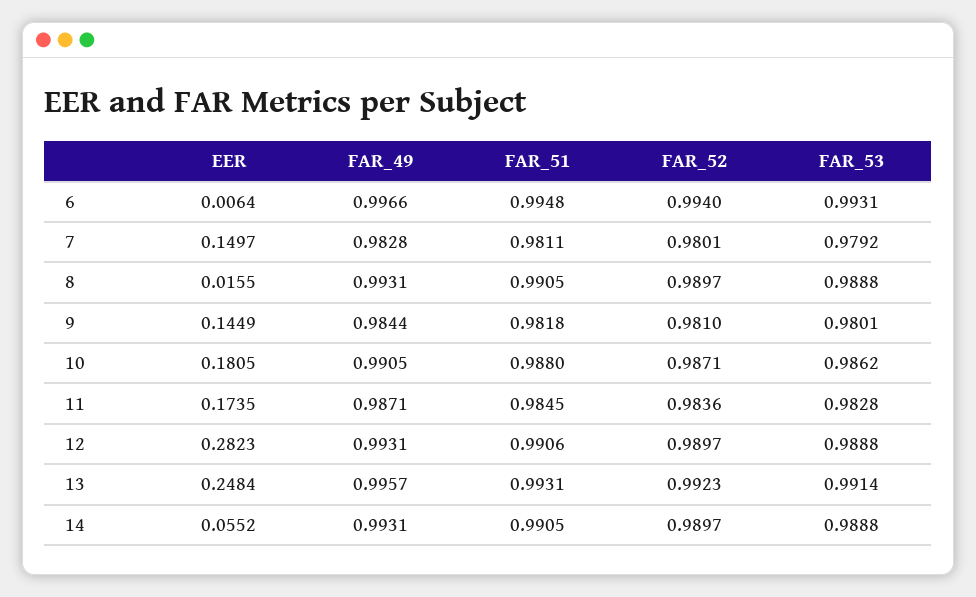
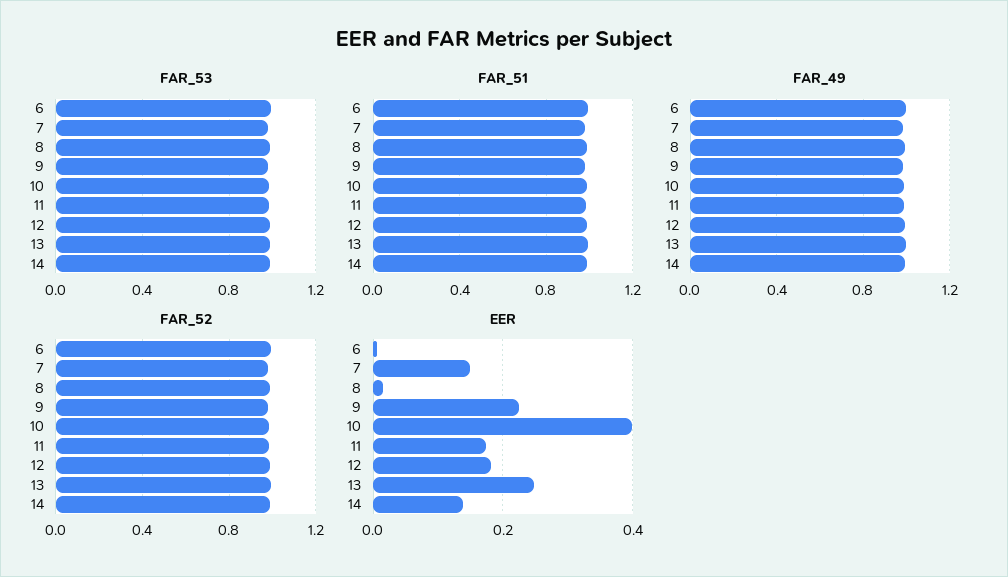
  {
    "EER": {
      "6": 0.0064,
      "7": 0.1497,
      "8": 0.0155,
-     "9": 0.1449,
+     "9": 0.22,
-     "10": 0.1805,
+     "10": 0.4,
      "11": 0.1735,
-     "12": 0.2823,
+     "12": 0.18,
      "13": 0.2484,
-     "14": 0.0552
+     "14": 0.14
    },
    "FAR_49": {
      "6": 0.9966,
      "7": 0.9828,
      "8": 0.9931,
      "9": 0.9844,
      "10": 0.9905,
      "11": 0.9871,
      "12": 0.9931,
      "13": 0.9957,
      "14": 0.9931
    },
    "FAR_51": {
      "6": 0.9948,
      "7": 0.9811,
      "8": 0.9905,
      "9": 0.9818,
      "10": 0.988,
      "11": 0.9845,
      "12": 0.9906,
      "13": 0.9931,
      "14": 0.9905
    },
    "FAR_52": {
      "6": 0.994,
      "7": 0.9801,
      "8": 0.9897,
      "9": 0.981,
      "10": 0.9871,
      "11": 0.9836,
      "12": 0.9897,
      "13": 0.9923,
      "14": 0.9897
    },
    "FAR_53": {
      "6": 0.9931,
      "7": 0.9792,
      "8": 0.9888,
      "9": 0.9801,
      "10": 0.9862,
      "11": 0.9828,
      "12": 0.9888,
      "13": 0.9914,
      "14": 0.9888
    }
  }

